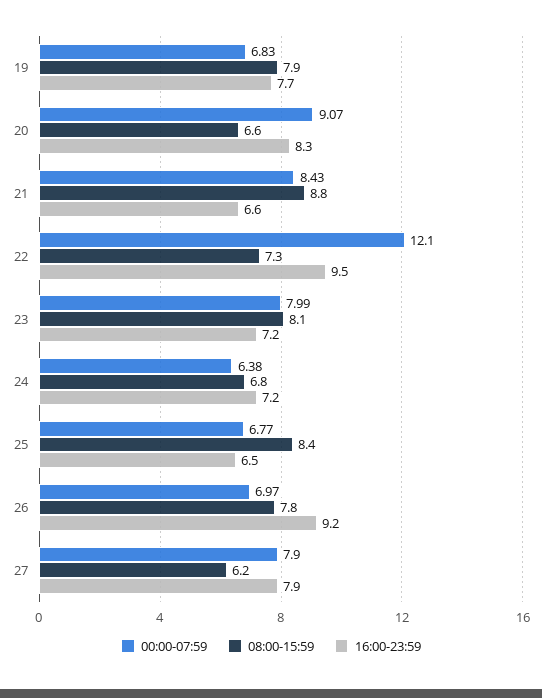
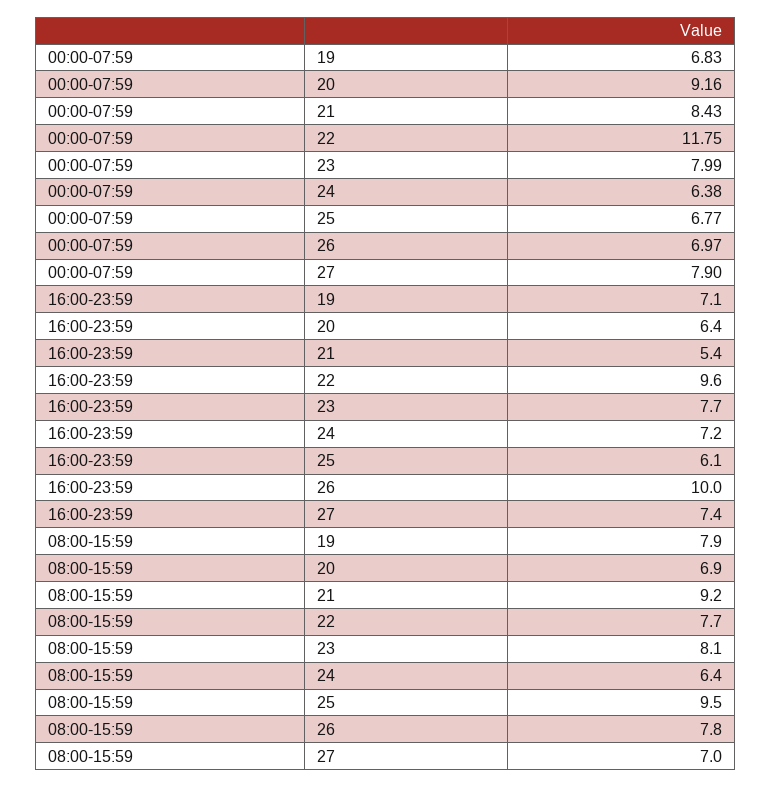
  {
    "00:00-07:59": {
      "19": 6.83,
-     "20": 9.07,
+     "20": 9.16,
      "21": 8.43,
-     "22": 12.1,
+     "22": 11.75,
      "23": 7.99,
      "24": 6.38,
      "25": 6.77,
      "26": 6.97,
      "27": 7.9
    },
    "08:00-15:59": {
      "19": 7.9,
-     "20": 6.6,
+     "20": 6.9,
-     "21": 8.8,
+     "21": 9.2,
-     "22": 7.3,
+     "22": 7.7,
      "23": 8.1,
-     "24": 6.8,
+     "24": 6.4,
-     "25": 8.4,
+     "25": 9.5,
      "26": 7.8,
-     "27": 6.2
+     "27": 7
    },
    "16:00-23:59": {
-     "19": 7.7,
+     "19": 7.1,
-     "20": 8.3,
+     "20": 6.4,
-     "21": 6.6,
+     "21": 5.4,
-     "22": 9.5,
+     "22": 9.6,
-     "23": 7.2,
+     "23": 7.7,
      "24": 7.2,
-     "25": 6.5,
+     "25": 6.1,
-     "26": 9.2,
+     "26": 10,
-     "27": 7.9
+     "27": 7.4
    }
  }

